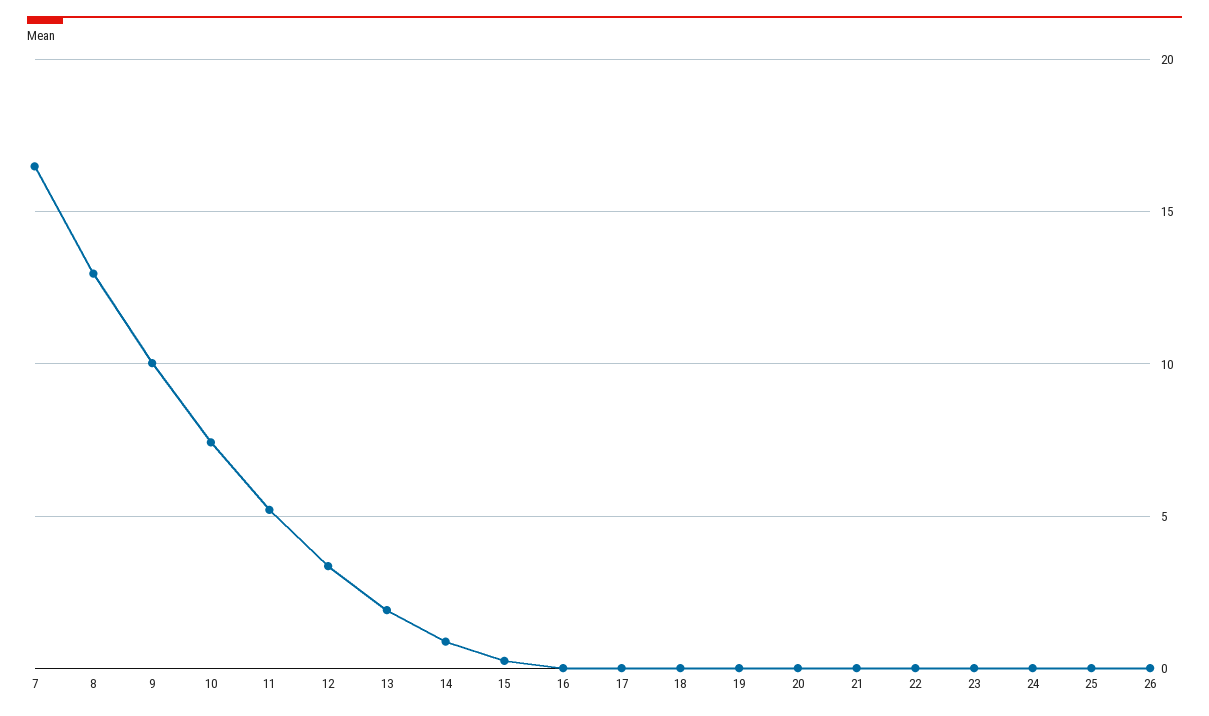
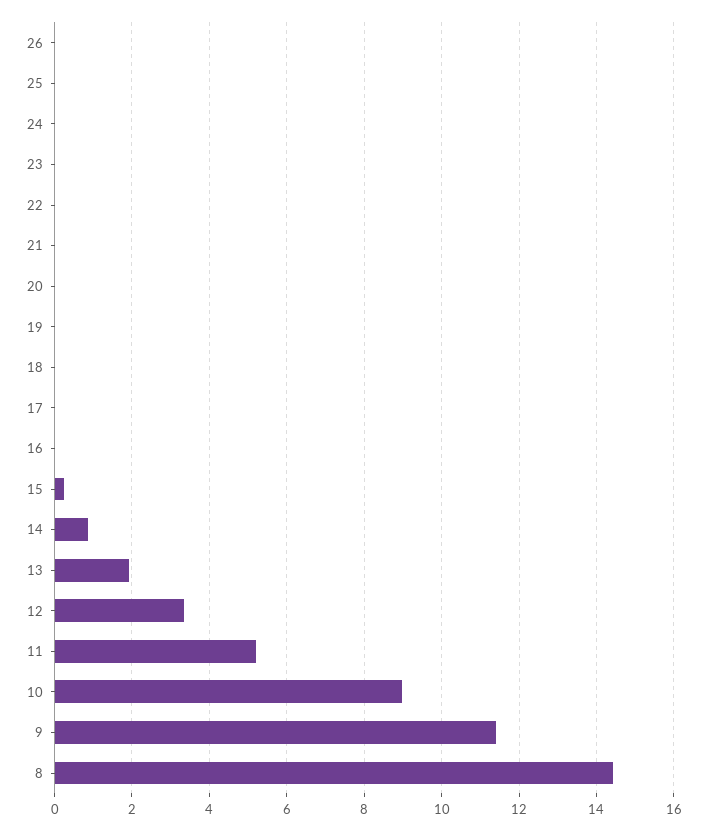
  {
-   "7": 16.5,
-   "8": 13,
+   "8": 14.4,
-   "9": 10,
+   "9": 11.4,
-   "10": 7.5,
+   "10": 9,
    "11": 5.2,
    "12": 3.4,
    "13": 2,
    "14": 0.8,
    "15": 0.2,
    "16": 0,
    "17": 0,
    "18": 0,
    "19": 0,
    "20": 0,
    "21": 0,
    "22": 0,
    "23": 0,
    "24": 0,
    "25": 0,
    "26": 0
  }

